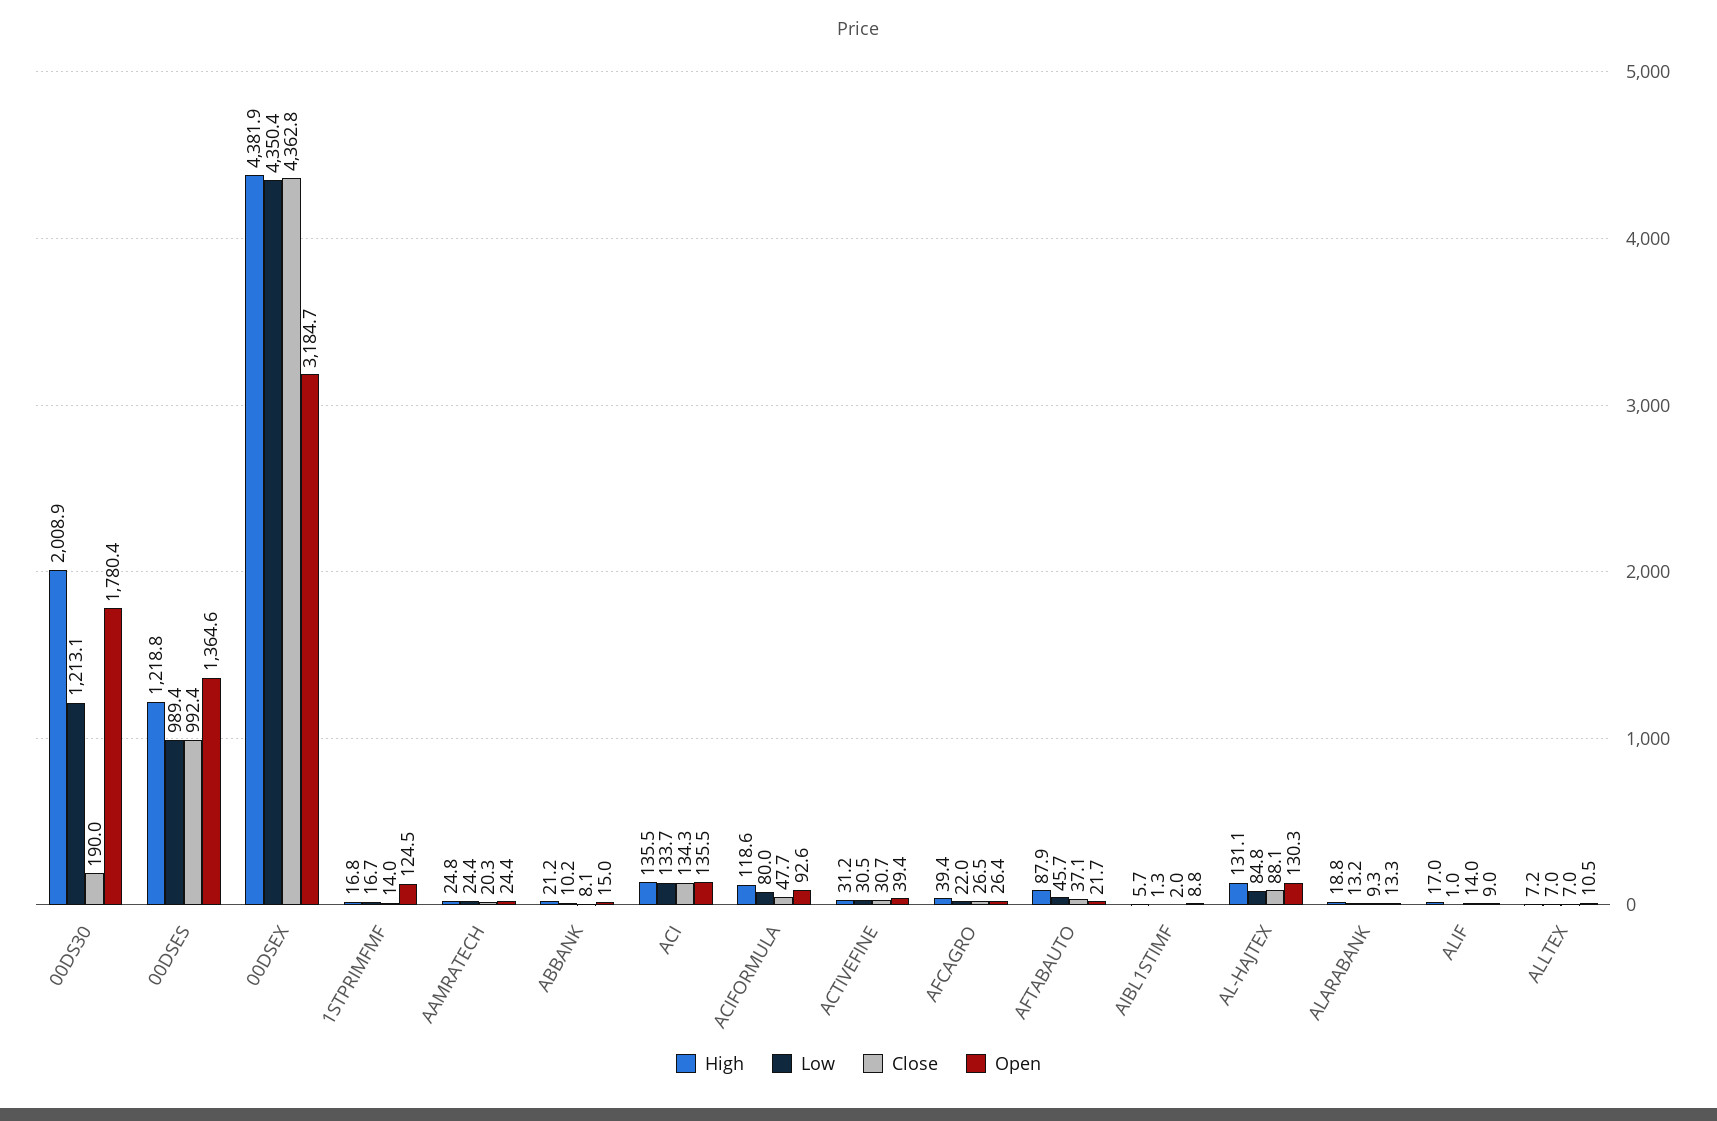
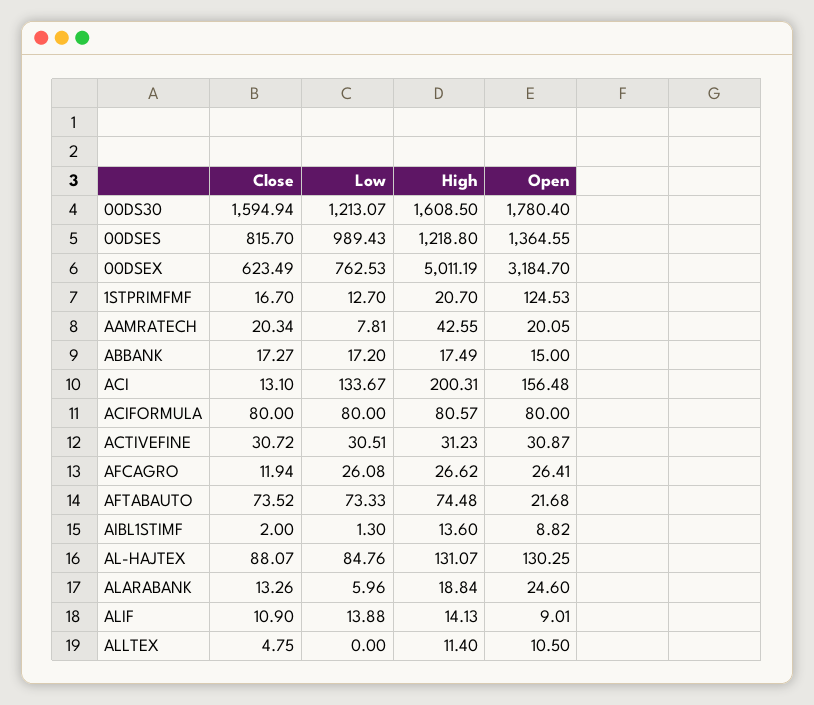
  {
    "High": {
-     "00DS30": 2008.9,
+     "00DS30": 1608.5,
      "00DSES": 1218.8,
-     "00DSEX": 4381.9,
+     "00DSEX": 5011.19,
-     "1STPRIMFMF": 16.8,
+     "1STPRIMFMF": 20.7,
-     "AAMRATECH": 24.8,
+     "AAMRATECH": 42.55,
-     "ABBANK": 21.2,
+     "ABBANK": 17.49,
-     "ACI": 135.5,
+     "ACI": 200.31,
-     "ACIFORMULA": 118.6,
+     "ACIFORMULA": 80.57,
      "ACTIVEFINE": 31.23,
-     "AFCAGRO": 39.4,
+     "AFCAGRO": 26.62,
-     "AFTABAUTO": 87.9,
+     "AFTABAUTO": 74.48,
-     "AIBL1STIMF": 5.7,
+     "AIBL1STIMF": 13.6,
      "AL-HAJTEX": 131.07,
      "ALARABANK": 18.84,
-     "ALIF": 17,
+     "ALIF": 14.13,
-     "ALLTEX": 7.2
+     "ALLTEX": 11.4
    },
    "Low": {
      "00DS30": 1213.07,
      "00DSES": 989.43,
-     "00DSEX": 4350.4,
+     "00DSEX": 762.53,
-     "1STPRIMFMF": 16.7,
+     "1STPRIMFMF": 12.7,
-     "AAMRATECH": 24.4,
+     "AAMRATECH": 7.81,
-     "ABBANK": 10.2,
+     "ABBANK": 17.2,
      "ACI": 133.67,
      "ACIFORMULA": 80,
      "ACTIVEFINE": 30.51,
-     "AFCAGRO": 22,
+     "AFCAGRO": 26.08,
-     "AFTABAUTO": 45.7,
+     "AFTABAUTO": 73.33,
      "AIBL1STIMF": 1.3,
      "AL-HAJTEX": 84.76,
-     "ALARABANK": 13.2,
+     "ALARABANK": 5.96,
-     "ALIF": 1,
+     "ALIF": 13.88,
-     "ALLTEX": 7
+     "ALLTEX": 0
    },
    "Close": {
-     "00DS30": 190,
+     "00DS30": 1594.94,
-     "00DSES": 992.4,
+     "00DSES": 815.7,
-     "00DSEX": 4362.8,
+     "00DSEX": 623.49,
-     "1STPRIMFMF": 14,
+     "1STPRIMFMF": 16.7,
      "AAMRATECH": 20.34,
-     "ABBANK": 8.1,
+     "ABBANK": 17.27,
-     "ACI": 134.3,
+     "ACI": 13.1,
-     "ACIFORMULA": 47.7,
+     "ACIFORMULA": 80,
      "ACTIVEFINE": 30.72,
-     "AFCAGRO": 26.5,
+     "AFCAGRO": 11.94,
-     "AFTABAUTO": 37.1,
+     "AFTABAUTO": 73.52,
      "AIBL1STIMF": 2,
      "AL-HAJTEX": 88.07,
-     "ALARABANK": 9.3,
+     "ALARABANK": 13.26,
-     "ALIF": 14,
+     "ALIF": 10.9,
-     "ALLTEX": 7
+     "ALLTEX": 4.75
    },
    "Open": {
      "00DS30": 1780.4,
      "00DSES": 1364.55,
      "00DSEX": 3184.7,
      "1STPRIMFMF": 124.53,
-     "AAMRATECH": 24.4,
+     "AAMRATECH": 20.05,
      "ABBANK": 15,
-     "ACI": 135.5,
+     "ACI": 156.48,
-     "ACIFORMULA": 92.6,
+     "ACIFORMULA": 80,
-     "ACTIVEFINE": 39.4,
+     "ACTIVEFINE": 30.87,
      "AFCAGRO": 26.41,
      "AFTABAUTO": 21.68,
      "AIBL1STIMF": 8.82,
      "AL-HAJTEX": 130.25,
-     "ALARABANK": 13.3,
+     "ALARABANK": 24.6,
      "ALIF": 9.01,
      "ALLTEX": 10.5
    }
  }

